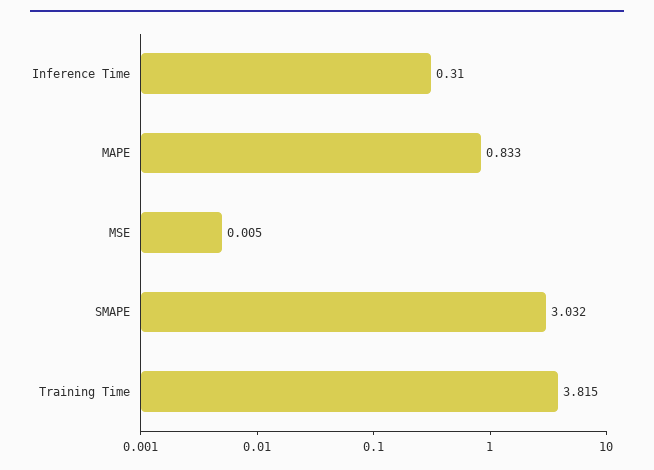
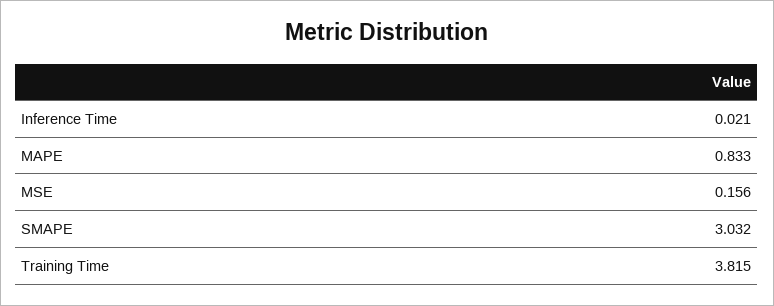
  {
-   "Inference Time": 0.31,
+   "Inference Time": 0.021,
    "MAPE": 0.833,
-   "MSE": 0.005,
+   "MSE": 0.156,
    "SMAPE": 3.032,
    "Training Time": 3.815
  }

